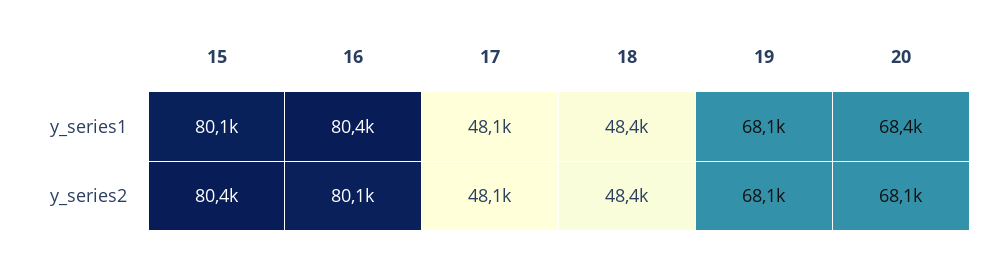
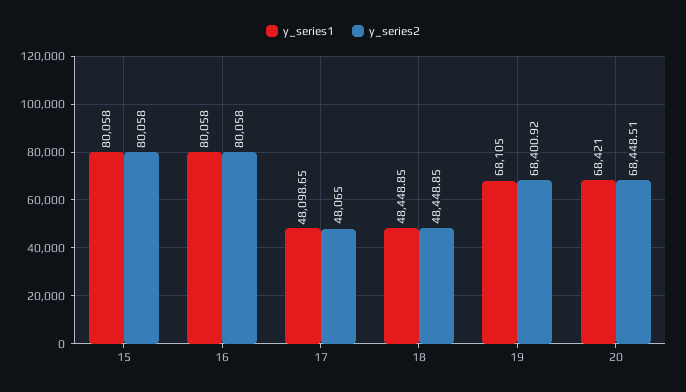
  {
    "y_series1": {
      "15": 80058,
-     "16": 80400,
+     "16": 80058,
      "17": 48098.65,
      "18": 48448.85,
      "19": 68105,
      "20": 68421
    },
    "y_series2": {
-     "15": 80400,
+     "15": 80058,
      "16": 80058,
      "17": 48065,
      "18": 48448.85,
-     "19": 68100,
+     "19": 68400.92,
-     "20": 68100
+     "20": 68448.51
    }
  }

